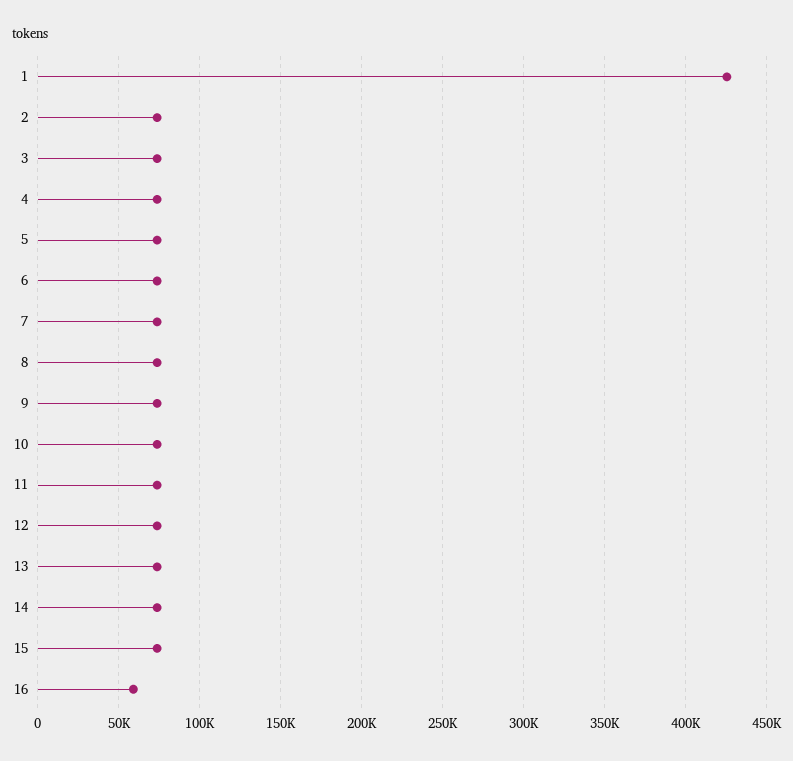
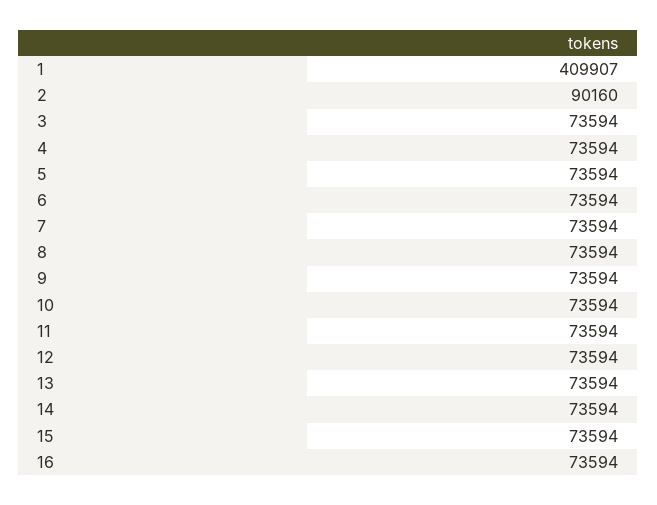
  {
-   "1": 425000,
+   "1": 409907,
-   "2": 75000,
+   "2": 90160,
    "3": 73594,
    "4": 73594,
    "5": 73594,
    "6": 73594,
    "7": 73594,
    "8": 73594,
    "9": 73594,
    "10": 73594,
    "11": 73594,
    "12": 73594,
    "13": 73594,
    "14": 73594,
    "15": 73594,
-   "16": 60000
+   "16": 73594
  }

